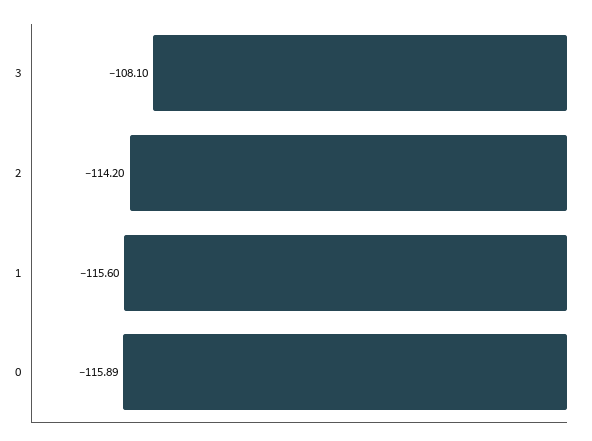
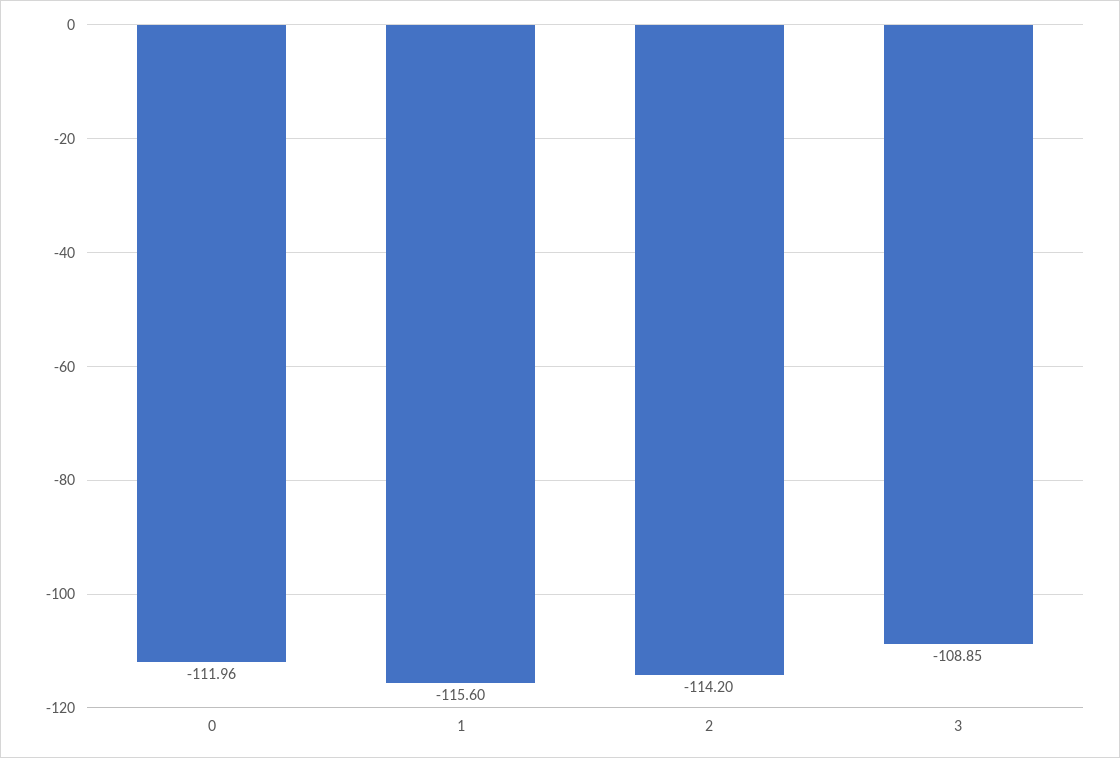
  {
-   "3": -108.1,
+   "3": -108.85,
    "2": -114.2,
    "1": -115.6,
-   "0": -115.89
+   "0": -111.96
  }

